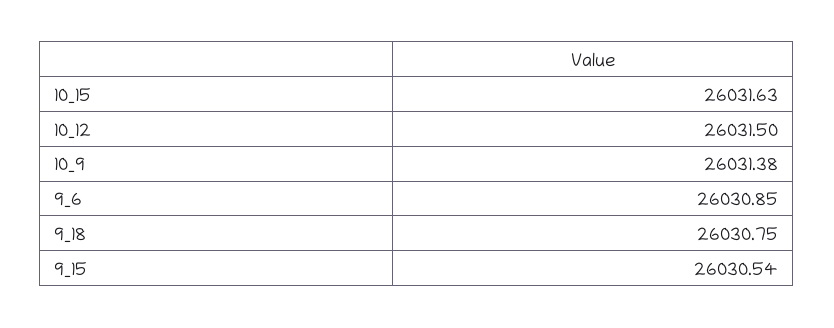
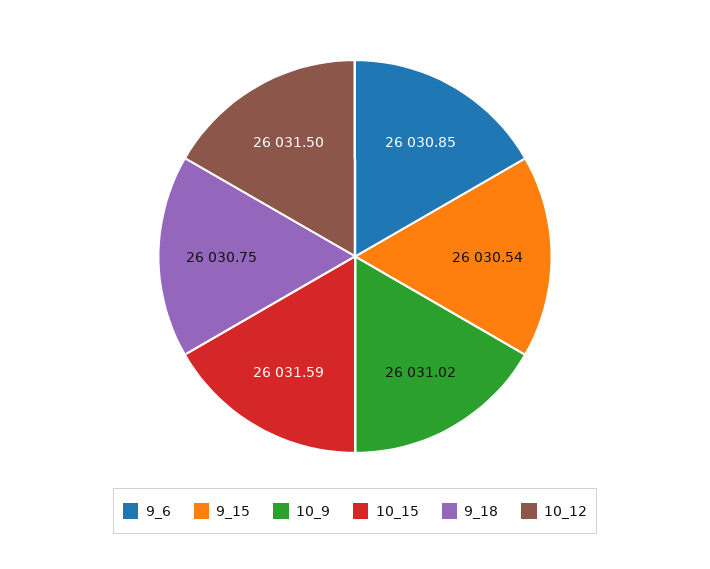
  {
-   "10_15": 26031.63,
+   "10_15": 26031.59,
    "10_12": 26031.5,
-   "10_9": 26031.38,
+   "10_9": 26031.02,
    "9_6": 26030.85,
    "9_18": 26030.75,
    "9_15": 26030.54
  }

